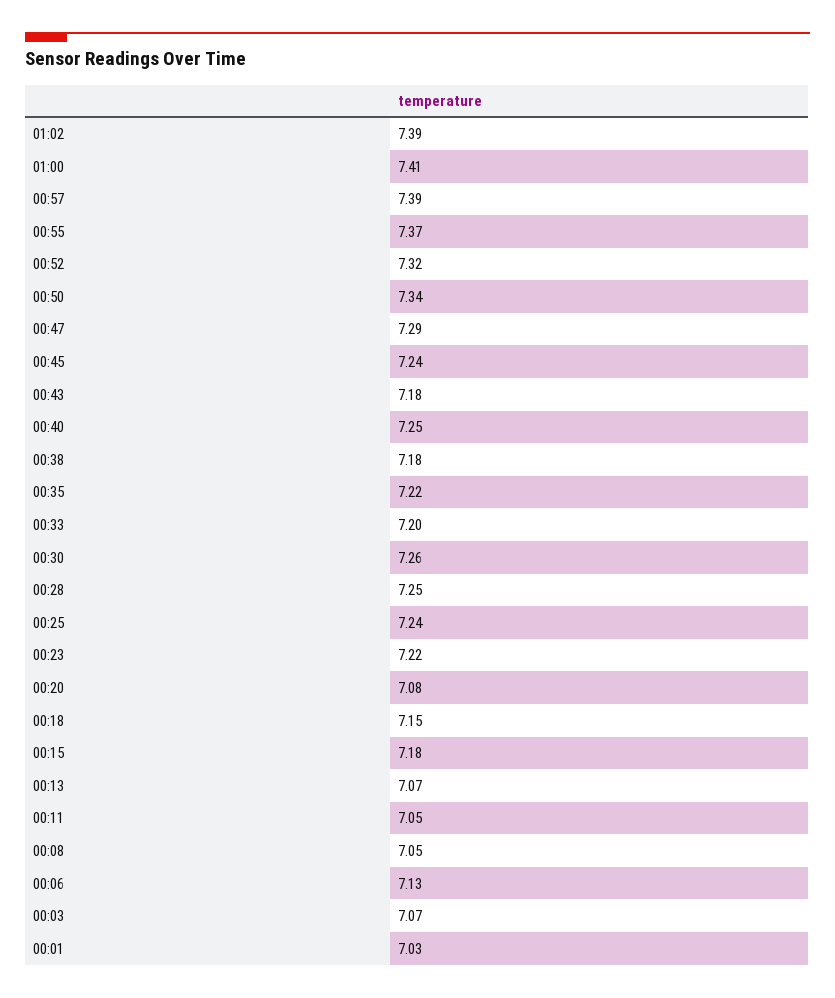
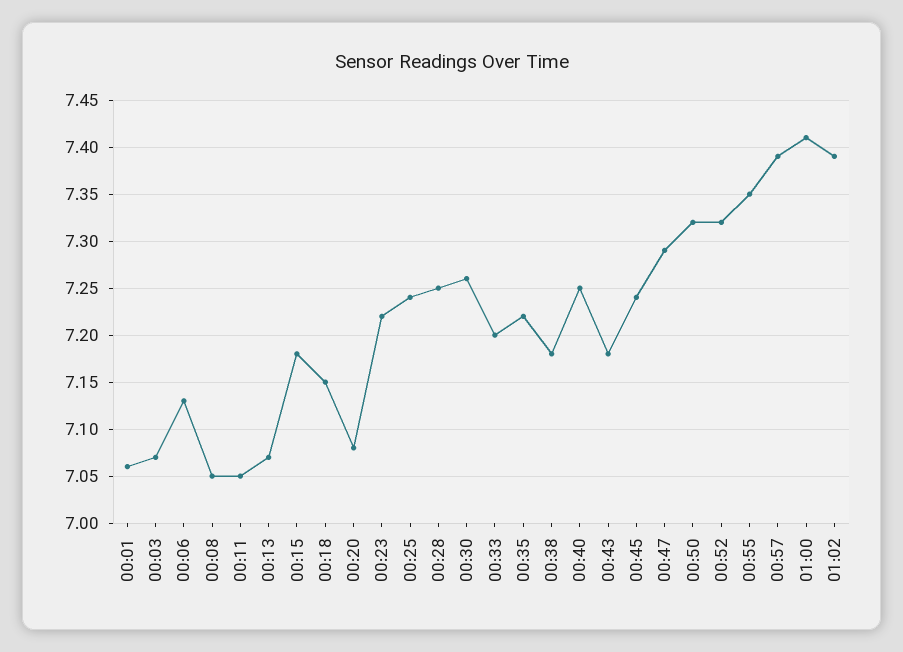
  {
    "01:02": 7.39,
    "01:00": 7.41,
    "00:57": 7.39,
-   "00:55": 7.37,
+   "00:55": 7.35,
    "00:52": 7.32,
-   "00:50": 7.34,
+   "00:50": 7.32,
    "00:47": 7.29,
    "00:45": 7.24,
    "00:43": 7.18,
    "00:40": 7.25,
    "00:38": 7.18,
    "00:35": 7.22,
    "00:33": 7.2,
    "00:30": 7.26,
    "00:28": 7.25,
    "00:25": 7.24,
    "00:23": 7.22,
    "00:20": 7.08,
    "00:18": 7.15,
    "00:15": 7.18,
    "00:13": 7.07,
    "00:11": 7.05,
    "00:08": 7.05,
    "00:06": 7.13,
    "00:03": 7.07,
-   "00:01": 7.03
+   "00:01": 7.06
  }

